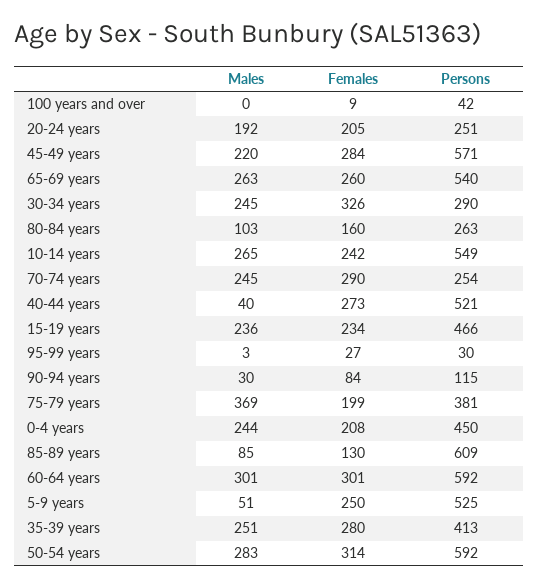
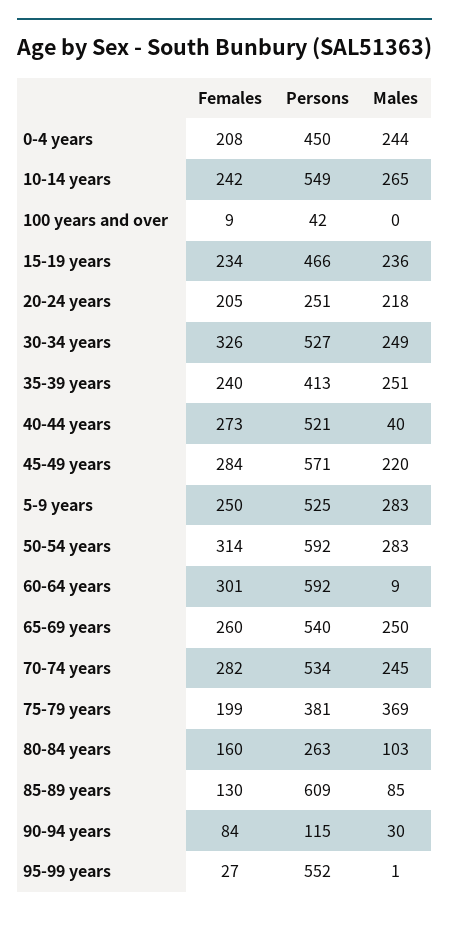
  {
    "Males": {
      "100 years and over": 0,
-     "20-24 years": 192,
+     "20-24 years": 218,
      "45-49 years": 220,
-     "65-69 years": 263,
+     "65-69 years": 250,
-     "30-34 years": 245,
+     "30-34 years": 249,
      "80-84 years": 103,
      "10-14 years": 265,
      "70-74 years": 245,
      "40-44 years": 40,
      "15-19 years": 236,
-     "95-99 years": 3,
+     "95-99 years": 1,
      "90-94 years": 30,
      "75-79 years": 369,
      "0-4 years": 244,
      "85-89 years": 85,
-     "60-64 years": 301,
+     "60-64 years": 9,
-     "5-9 years": 51,
+     "5-9 years": 283,
      "35-39 years": 251,
      "50-54 years": 283
    },
    "Females": {
      "100 years and over": 9,
      "20-24 years": 205,
      "45-49 years": 284,
      "65-69 years": 260,
      "30-34 years": 326,
      "80-84 years": 160,
      "10-14 years": 242,
-     "70-74 years": 290,
+     "70-74 years": 282,
      "40-44 years": 273,
      "15-19 years": 234,
      "95-99 years": 27,
      "90-94 years": 84,
      "75-79 years": 199,
      "0-4 years": 208,
      "85-89 years": 130,
      "60-64 years": 301,
      "5-9 years": 250,
-     "35-39 years": 280,
+     "35-39 years": 240,
      "50-54 years": 314
    },
    "Persons": {
      "100 years and over": 42,
      "20-24 years": 251,
      "45-49 years": 571,
      "65-69 years": 540,
-     "30-34 years": 290,
+     "30-34 years": 527,
      "80-84 years": 263,
      "10-14 years": 549,
-     "70-74 years": 254,
+     "70-74 years": 534,
      "40-44 years": 521,
      "15-19 years": 466,
-     "95-99 years": 30,
+     "95-99 years": 552,
      "90-94 years": 115,
      "75-79 years": 381,
      "0-4 years": 450,
      "85-89 years": 609,
      "60-64 years": 592,
      "5-9 years": 525,
      "35-39 years": 413,
      "50-54 years": 592
    }
  }

